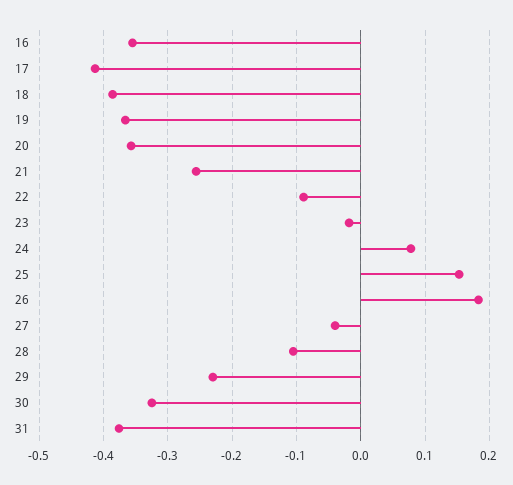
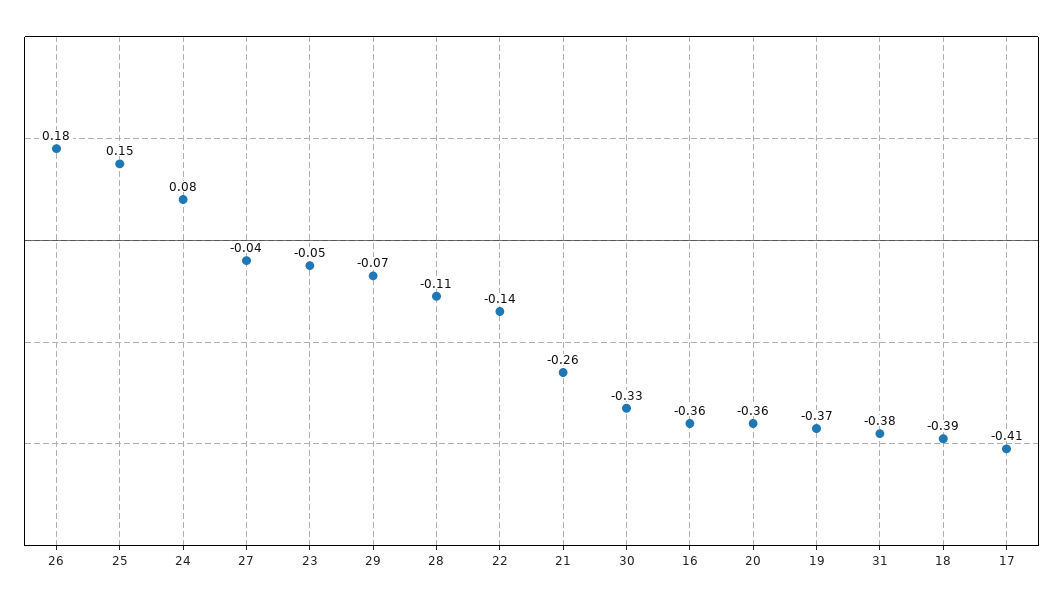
  {
    "16": -0.36,
    "17": -0.41,
    "18": -0.39,
    "19": -0.37,
    "20": -0.36,
    "21": -0.26,
-   "22": -0.09,
+   "22": -0.14,
-   "23": -0.02,
+   "23": -0.05,
    "24": 0.08,
    "25": 0.15,
    "26": 0.18,
    "27": -0.04,
    "28": -0.11,
-   "29": -0.23,
+   "29": -0.07,
    "30": -0.33,
    "31": -0.38
  }

